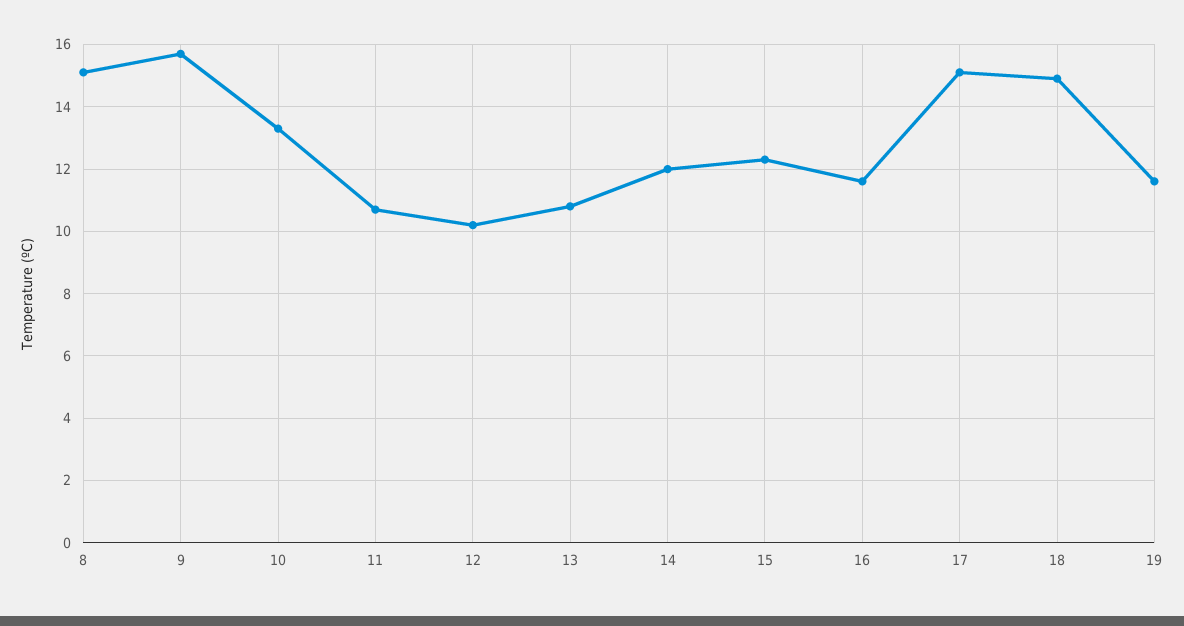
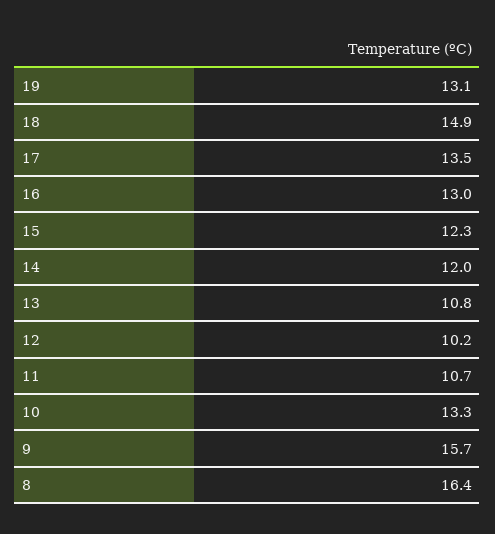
  {
-   "8": 15,
+   "8": 16.4,
    "9": 15.7,
    "10": 13.3,
    "11": 10.7,
    "12": 10.2,
    "13": 10.8,
    "14": 12,
    "15": 12.3,
-   "16": 11.5,
+   "16": 13,
-   "17": 15,
+   "17": 13.5,
    "18": 14.9,
-   "19": 11.5
+   "19": 13.1
  }

